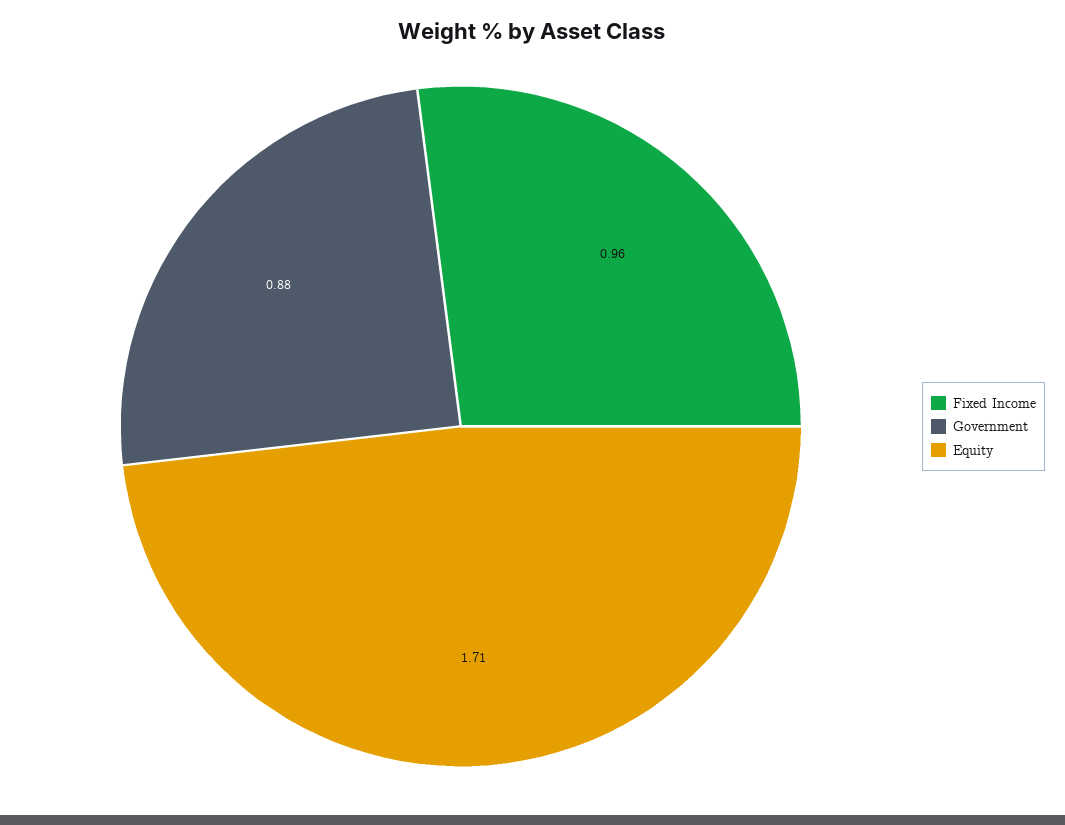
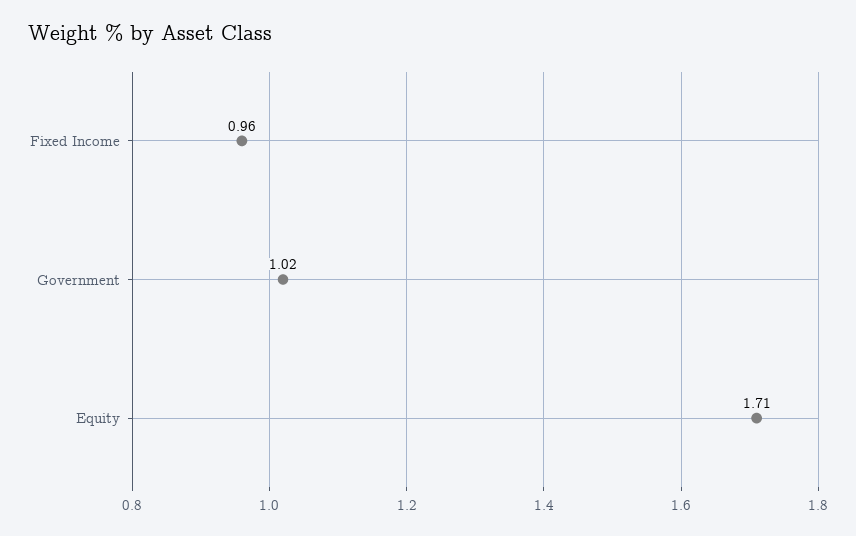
  {
    "Fixed Income": 0.96,
-   "Government": 0.88,
+   "Government": 1.02,
    "Equity": 1.71
  }

